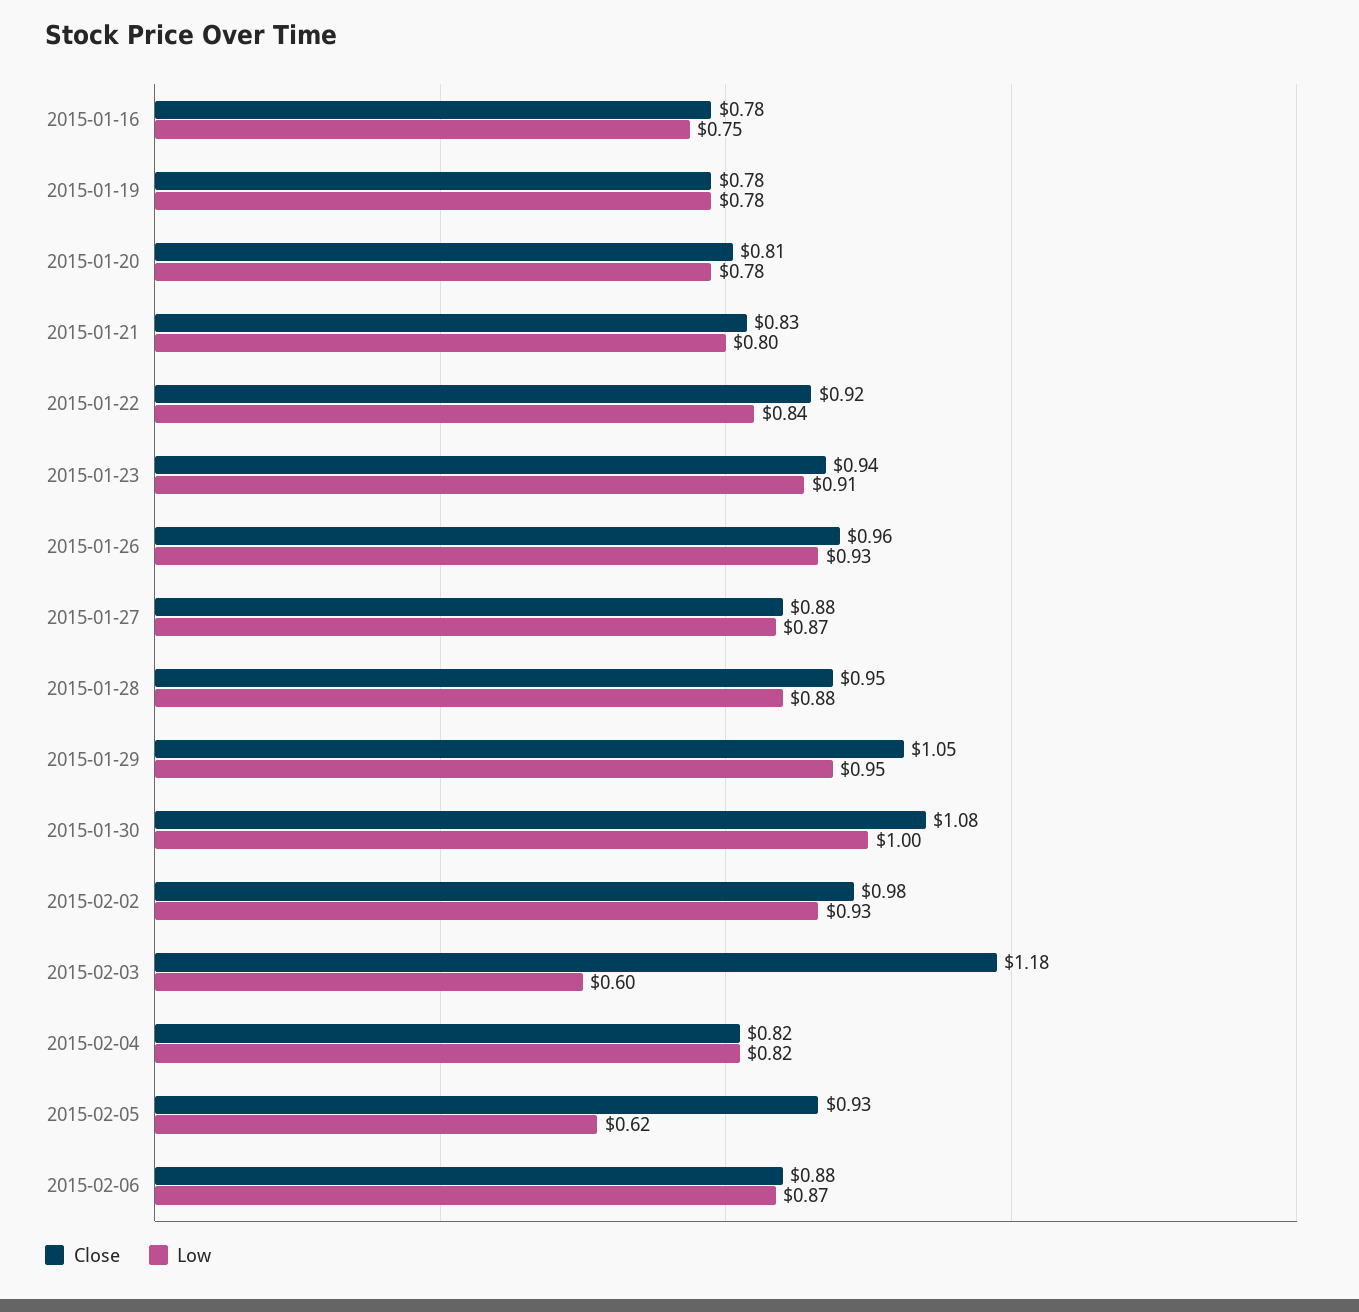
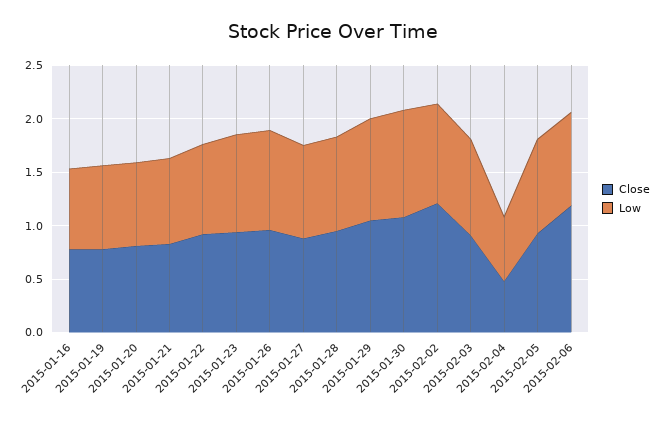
  {
    "Close": {
      "2015-01-16": 0.78,
      "2015-01-19": 0.78,
      "2015-01-20": 0.81,
      "2015-01-21": 0.83,
      "2015-01-22": 0.92,
      "2015-01-23": 0.94,
      "2015-01-26": 0.96,
      "2015-01-27": 0.88,
      "2015-01-28": 0.95,
      "2015-01-29": 1.05,
      "2015-01-30": 1.08,
-     "2015-02-02": 0.98,
+     "2015-02-02": 1.2,
-     "2015-02-03": 1.18,
+     "2015-02-03": 0.9,
-     "2015-02-04": 0.82,
+     "2015-02-04": 0.5,
      "2015-02-05": 0.93,
-     "2015-02-06": 0.88
+     "2015-02-06": 1.2
    },
    "Low": {
      "2015-01-16": 0.75,
      "2015-01-19": 0.78,
      "2015-01-20": 0.78,
      "2015-01-21": 0.8,
      "2015-01-22": 0.84,
      "2015-01-23": 0.91,
      "2015-01-26": 0.93,
      "2015-01-27": 0.87,
      "2015-01-28": 0.88,
      "2015-01-29": 0.95,
      "2015-01-30": 1,
      "2015-02-02": 0.93,
-     "2015-02-03": 0.6,
+     "2015-02-03": 0.9,
-     "2015-02-04": 0.82,
+     "2015-02-04": 0.6,
-     "2015-02-05": 0.62,
+     "2015-02-05": 0.9,
      "2015-02-06": 0.87
    }
  }

